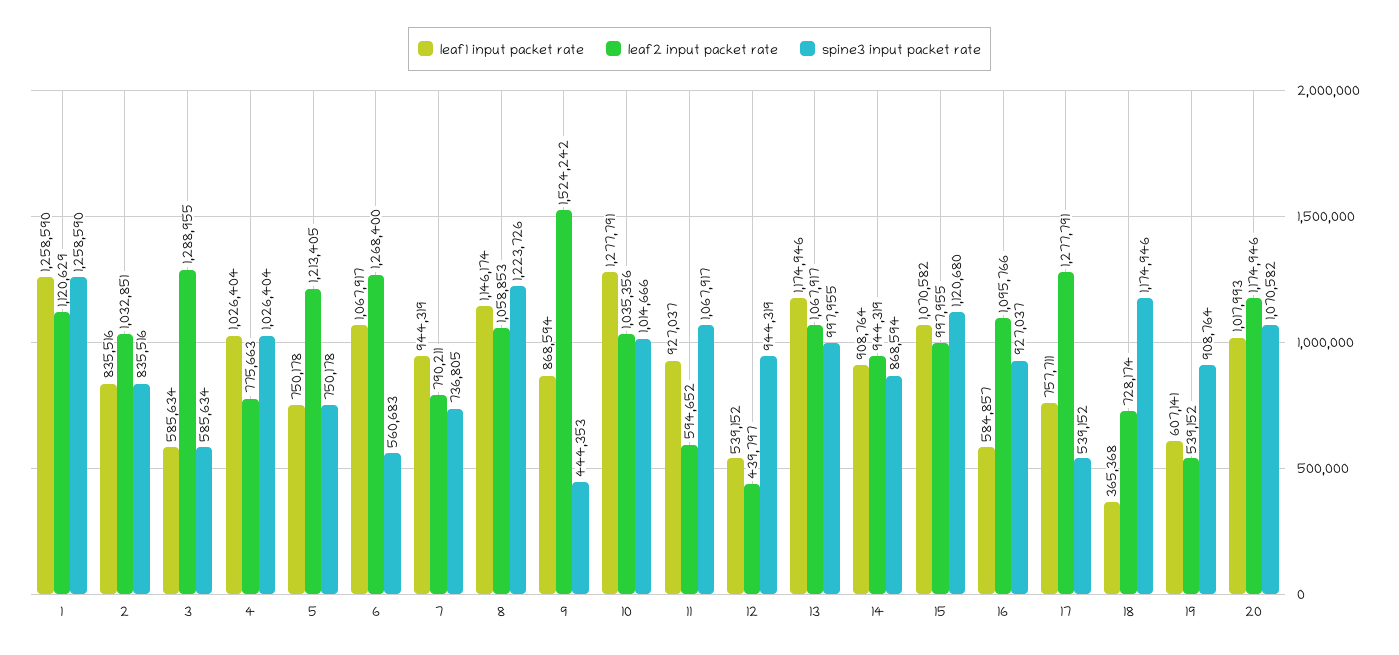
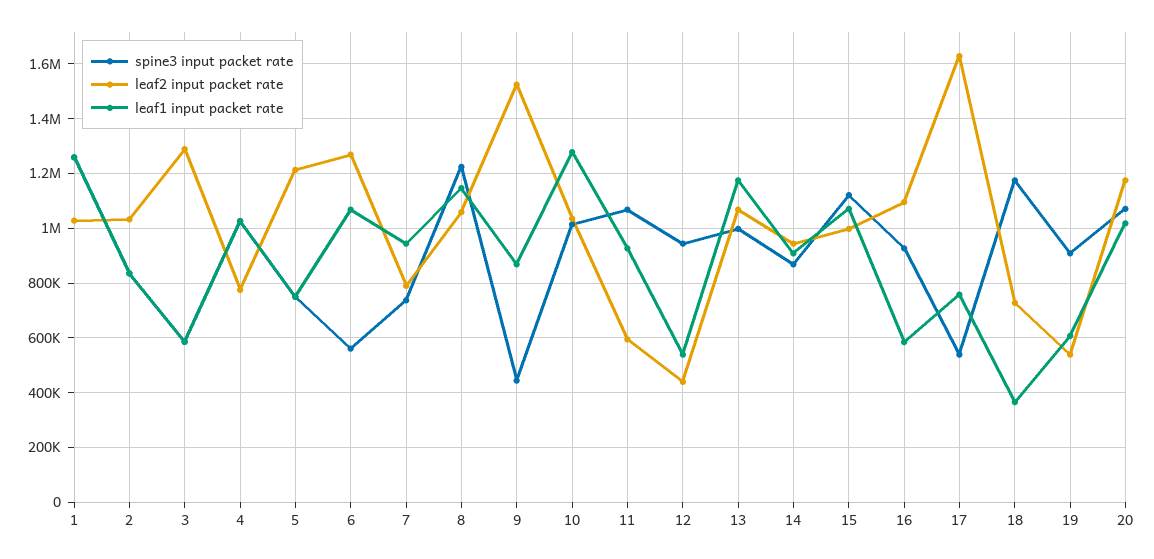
  {
    "leaf1 input packet rate": {
      "1": 1258590,
      "2": 835516,
      "3": 585634,
      "4": 1026404,
      "5": 750178,
      "6": 1067917,
      "7": 944319,
      "8": 1146174,
      "9": 868594,
      "10": 1277791,
      "11": 927037,
      "12": 539152,
      "13": 1174946,
      "14": 908764,
      "15": 1070582,
      "16": 584857,
      "17": 757711,
      "18": 365368,
      "19": 607141,
      "20": 1017993
    },
    "leaf2 input packet rate": {
-     "1": 1120629,
+     "1": 1025000,
      "2": 1032851,
      "3": 1288955,
      "4": 775663,
      "5": 1213405,
      "6": 1268400,
      "7": 790211,
      "8": 1058853,
      "9": 1524242,
      "10": 1035356,
      "11": 594652,
      "12": 439797,
      "13": 1067917,
      "14": 944319,
      "15": 997955,
      "16": 1095766,
-     "17": 1277791,
+     "17": 1625000,
      "18": 728174,
      "19": 539152,
      "20": 1174946
    },
    "spine3 input packet rate": {
      "1": 1258590,
      "2": 835516,
      "3": 585634,
      "4": 1026404,
      "5": 750178,
      "6": 560683,
      "7": 736805,
      "8": 1223726,
      "9": 444353,
      "10": 1014666,
      "11": 1067917,
      "12": 944319,
      "13": 997955,
      "14": 868594,
      "15": 1120680,
      "16": 927037,
      "17": 539152,
      "18": 1174946,
      "19": 908764,
      "20": 1070582
    }
  }

